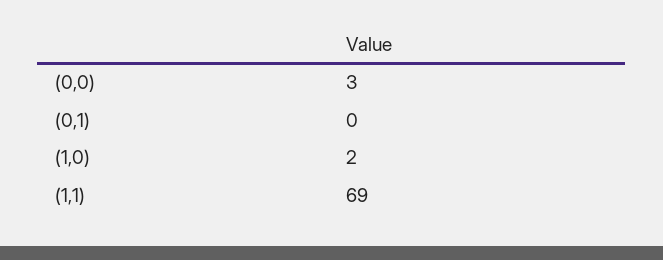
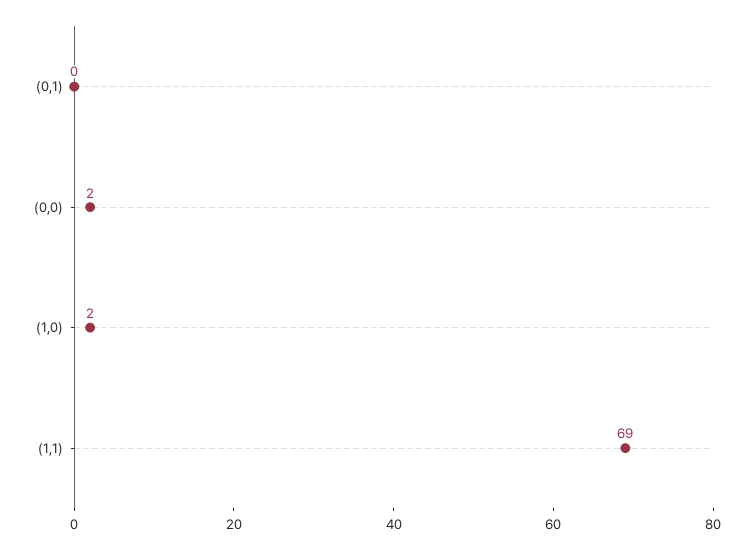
  {
-   "(0,0)": 3,
+   "(0,0)": 2,
    "(0,1)": 0,
    "(1,0)": 2,
    "(1,1)": 69
  }

